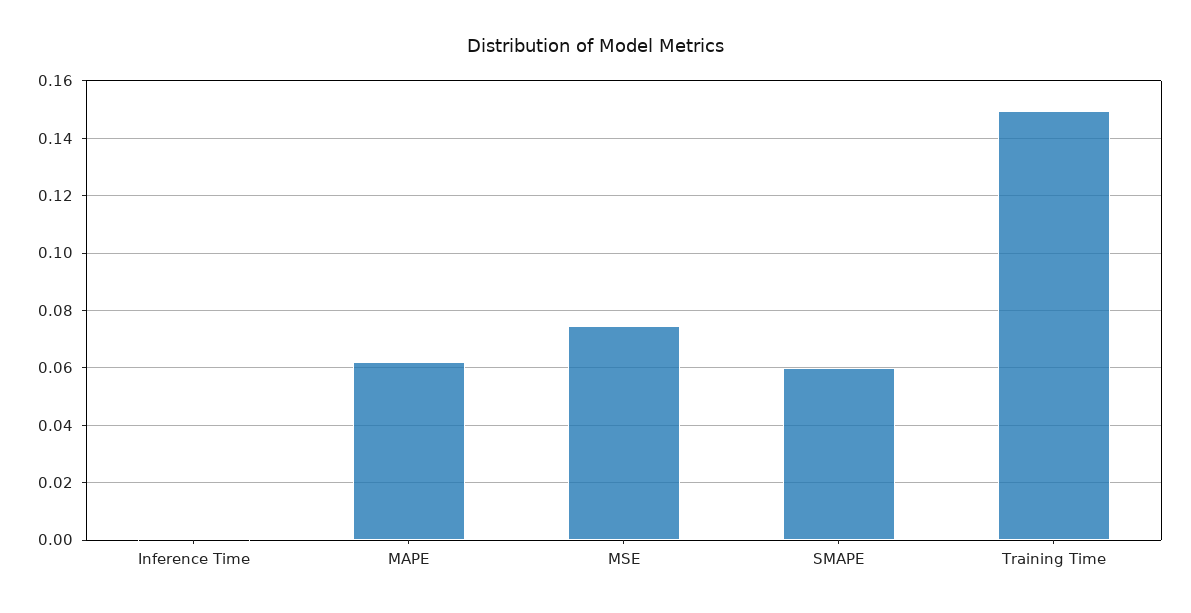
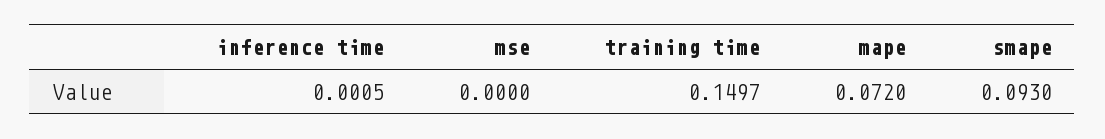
  {
    "Inference Time": 0.0005,
-   "MAPE": 0.0625,
+   "MAPE": 0.072,
-   "MSE": 0.075,
+   "MSE": 0,
-   "SMAPE": 0.06,
+   "SMAPE": 0.093,
    "Training Time": 0.1497
  }

